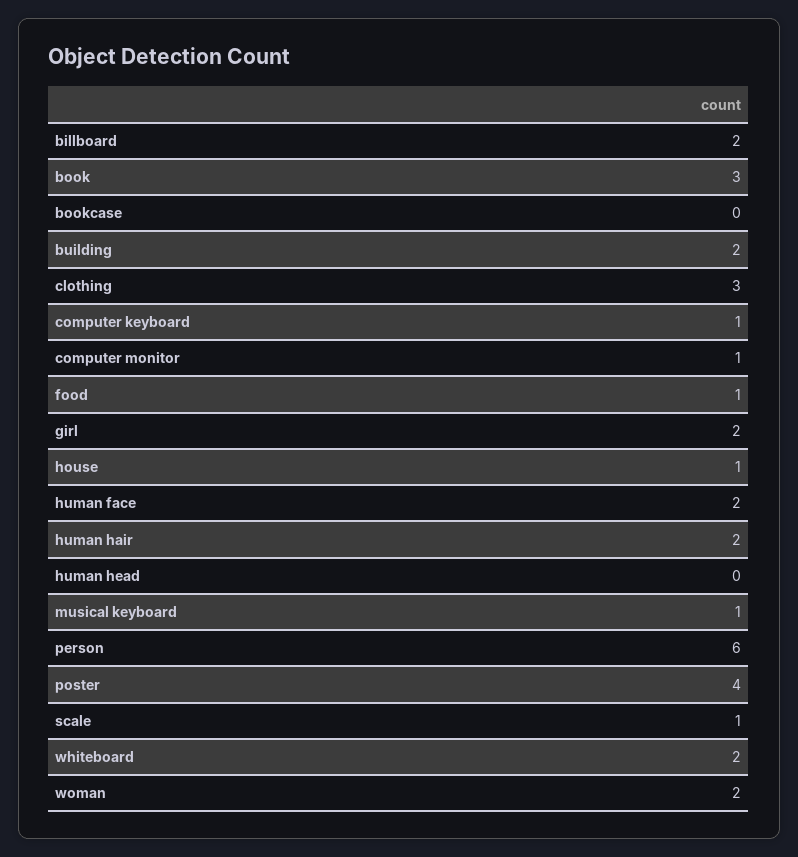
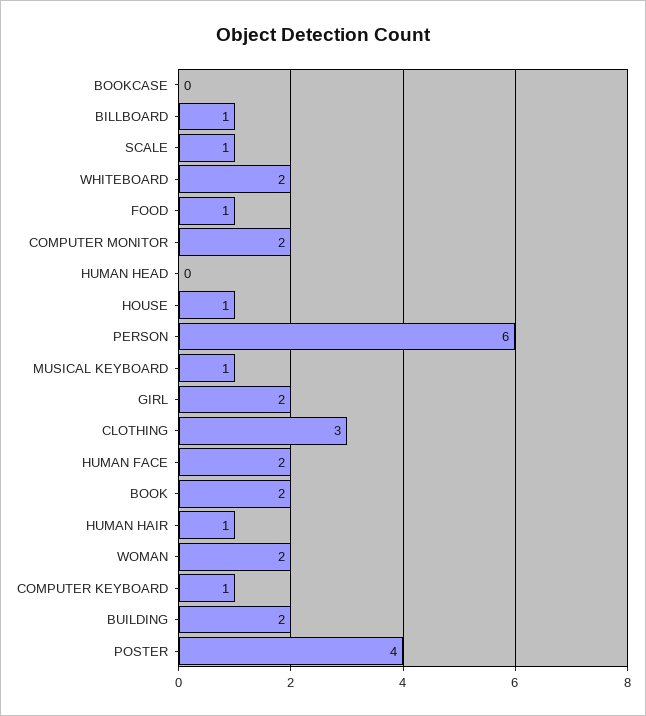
  {
-   "billboard": 2,
+   "billboard": 1,
-   "book": 3,
+   "book": 2,
    "bookcase": 0,
    "building": 2,
    "clothing": 3,
    "computer keyboard": 1,
-   "computer monitor": 1,
+   "computer monitor": 2,
    "food": 1,
    "girl": 2,
    "house": 1,
    "human face": 2,
-   "human hair": 2,
+   "human hair": 1,
    "human head": 0,
    "musical keyboard": 1,
    "person": 6,
    "poster": 4,
    "scale": 1,
    "whiteboard": 2,
    "woman": 2
  }

